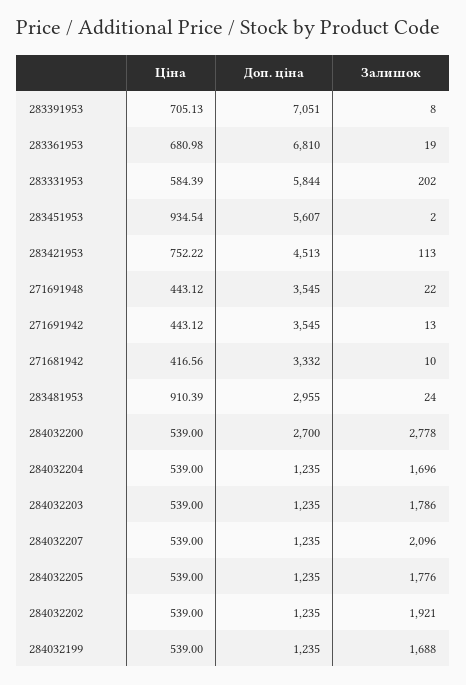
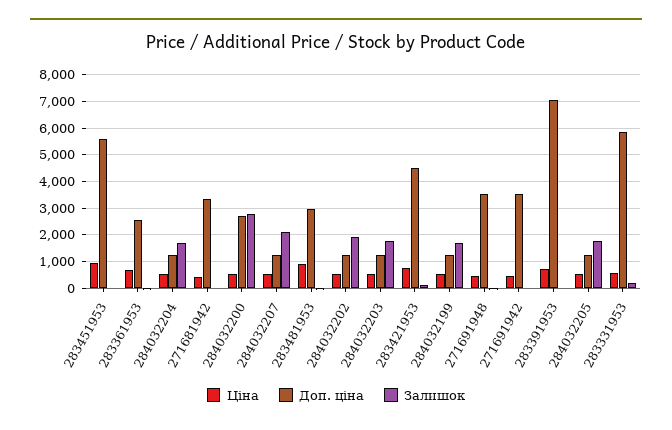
  {
    "Ціна": {
      "283391953": 705.13,
      "283361953": 680.98,
      "283331953": 584.39,
      "283451953": 934.54,
      "283421953": 752.22,
      "271691948": 443.12,
      "271691942": 443.12,
      "271681942": 416.56,
      "283481953": 910.39,
      "284032200": 539,
      "284032204": 539,
      "284032203": 539,
      "284032207": 539,
      "284032205": 539,
      "284032202": 539,
      "284032199": 539
    },
    "Доп. ціна": {
      "283391953": 7051,
-     "283361953": 6810,
+     "283361953": 2500,
      "283331953": 5844,
      "283451953": 5607,
      "283421953": 4513,
      "271691948": 3545,
      "271691942": 3545,
      "271681942": 3332,
      "283481953": 2955,
      "284032200": 2700,
      "284032204": 1235,
      "284032203": 1235,
      "284032207": 1235,
      "284032205": 1235,
      "284032202": 1235,
      "284032199": 1235
    },
    "Залишок": {
      "283391953": 8,
      "283361953": 19,
      "283331953": 202,
      "283451953": 2,
      "283421953": 113,
      "271691948": 22,
      "271691942": 13,
      "271681942": 10,
      "283481953": 24,
      "284032200": 2778,
      "284032204": 1696,
      "284032203": 1786,
      "284032207": 2096,
      "284032205": 1776,
      "284032202": 1921,
      "284032199": 1688
    }
  }

